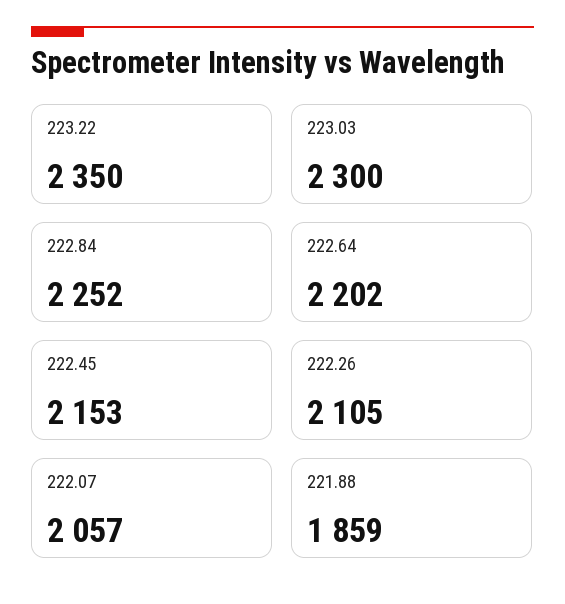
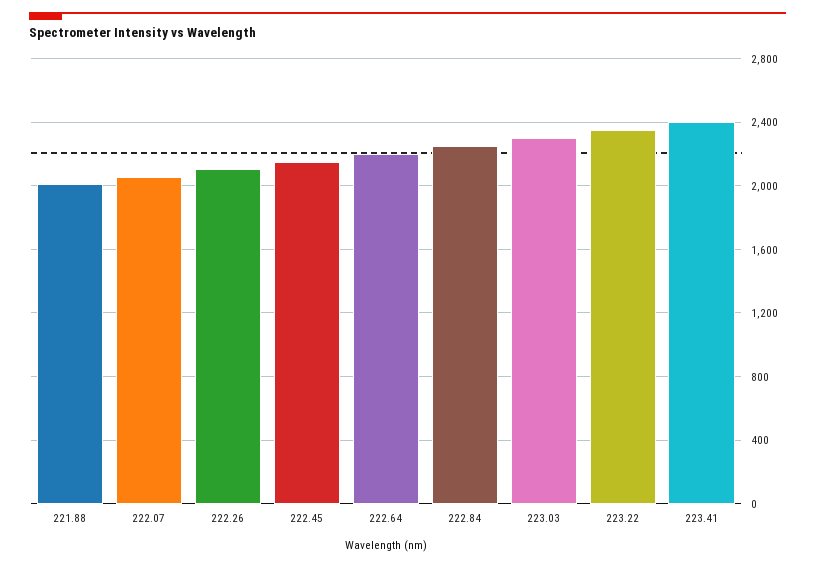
  {
    "223.22": 2350,
    "223.03": 2300,
    "222.84": 2252,
    "222.64": 2202,
    "222.45": 2153,
    "222.26": 2105,
    "222.07": 2057,
-   "221.88": 1859
+   "221.88": 2000,
+   "223.41": 2400
  }

